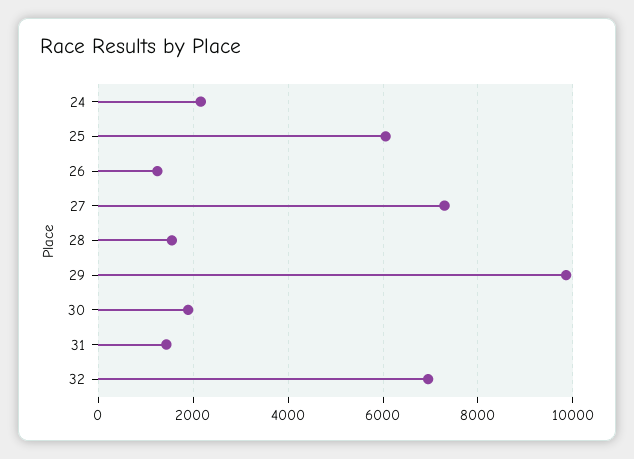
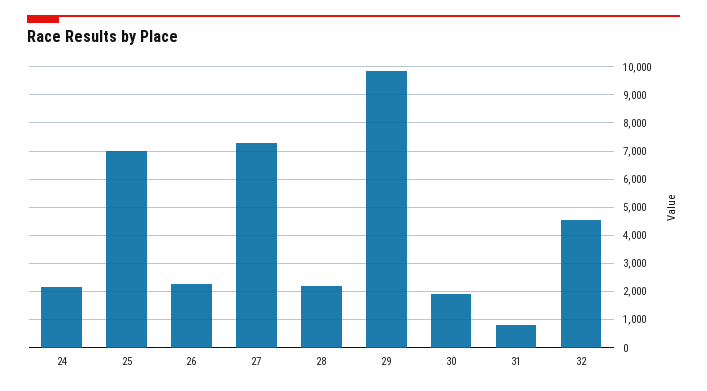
  {
    "24": 2200,
-   "25": 6000,
+   "25": 7000,
-   "26": 1200,
+   "26": 2250,
    "27": 7200,
-   "28": 1600,
+   "28": 2250,
    "29": 9800,
    "30": 1800,
-   "31": 1400,
+   "31": 750,
-   "32": 7000
+   "32": 4500
  }

